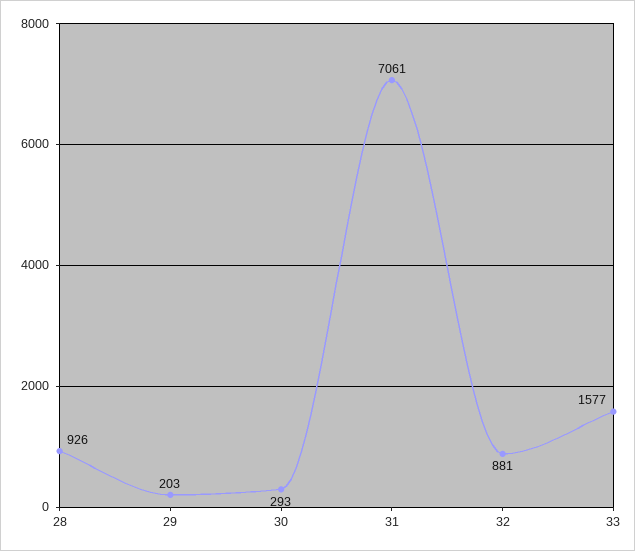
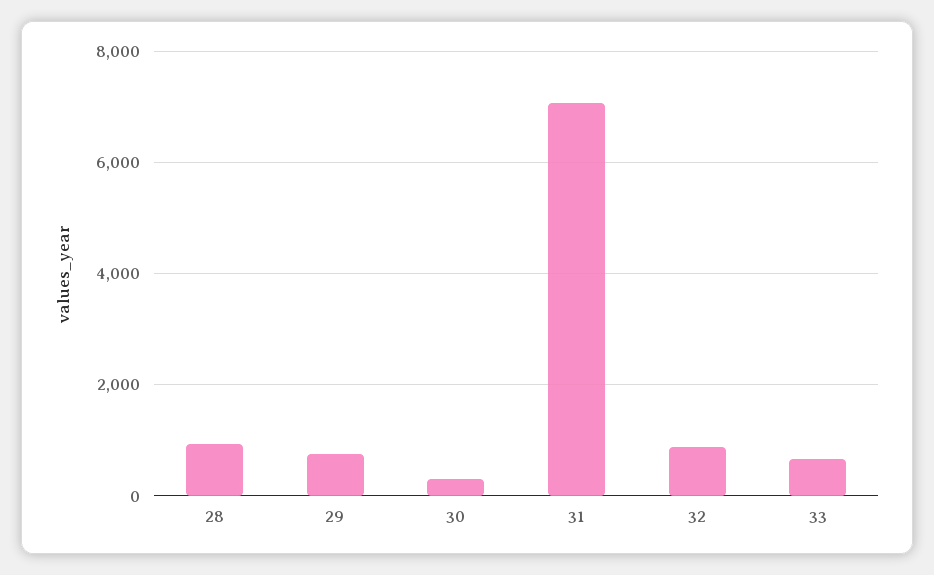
  {
    "28": 926,
-   "29": 203,
+   "29": 800,
    "30": 293,
    "31": 7061,
    "32": 881,
-   "33": 1577
+   "33": 600
  }

